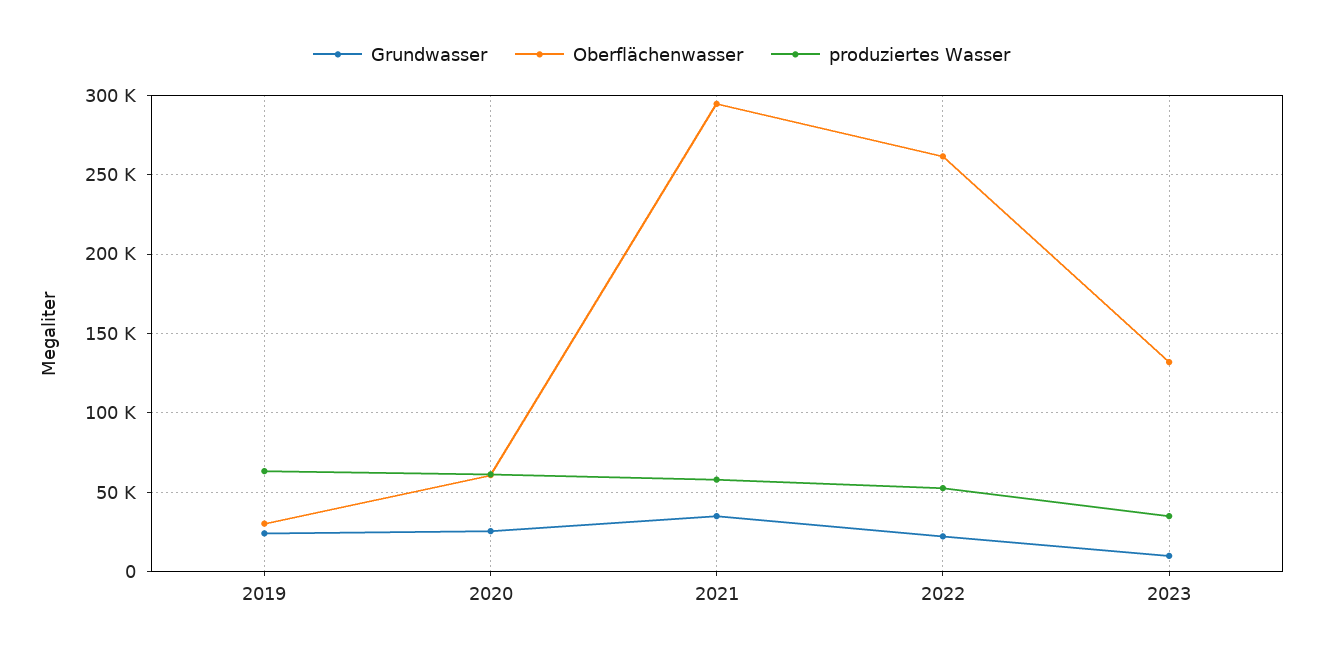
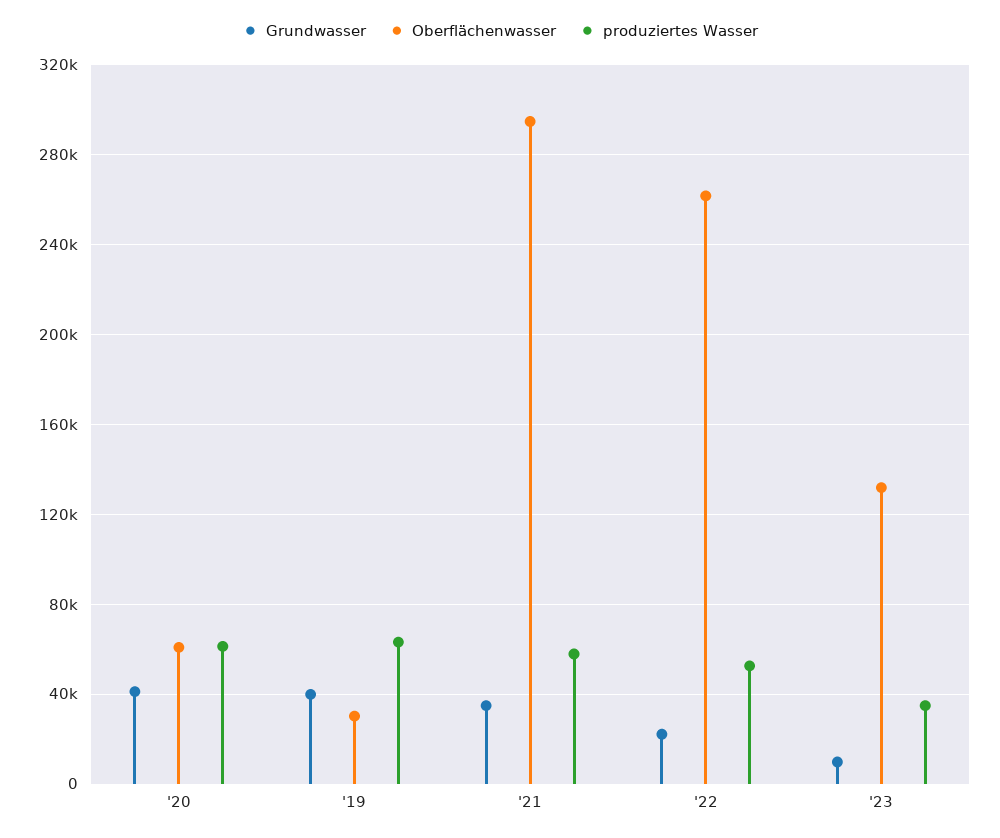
  {
    "Grundwasser": {
-     "2019": 25000,
+     "2019": 40000,
-     "2020": 25000,
+     "2020": 40000,
      "2021": 35000,
      "2022": 20000,
      "2023": 10000
    },
    "Oberflächenwasser": {
      "2019": 30000,
      "2020": 60000,
      "2021": 295000,
      "2022": 260000,
      "2023": 130000
    },
    "produziertes Wasser": {
      "2019": 65000,
      "2020": 60000,
      "2021": 60000,
      "2022": 55000,
      "2023": 35000
    }
  }

